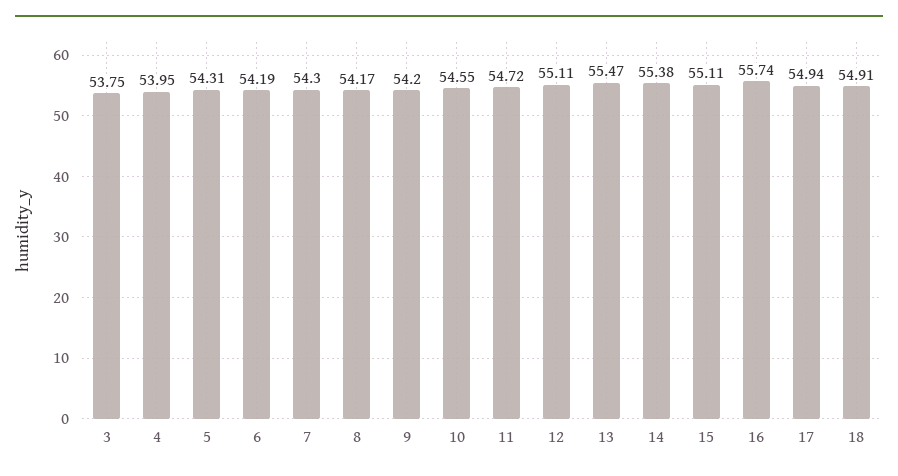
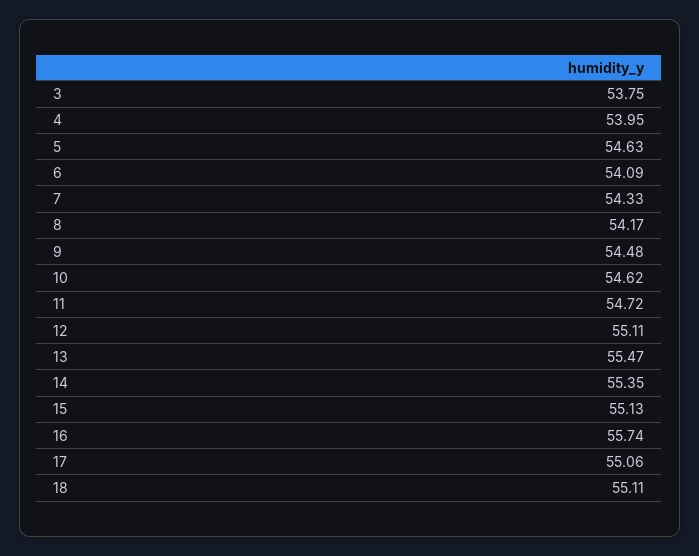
  {
    "3": 53.75,
    "4": 53.95,
-   "5": 54.31,
+   "5": 54.63,
-   "6": 54.19,
+   "6": 54.09,
-   "7": 54.3,
+   "7": 54.33,
    "8": 54.17,
-   "9": 54.2,
+   "9": 54.48,
-   "10": 54.55,
+   "10": 54.62,
    "11": 54.72,
    "12": 55.11,
    "13": 55.47,
-   "14": 55.38,
+   "14": 55.35,
-   "15": 55.11,
+   "15": 55.13,
    "16": 55.74,
-   "17": 54.94,
+   "17": 55.06,
-   "18": 54.91
+   "18": 55.11
  }

